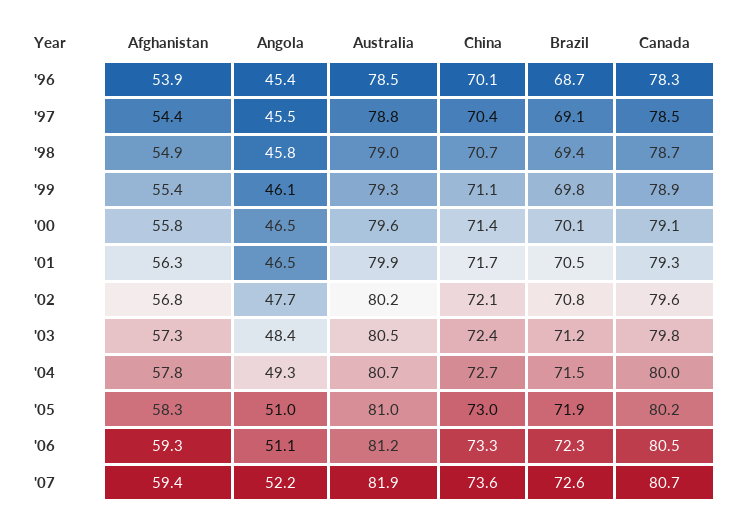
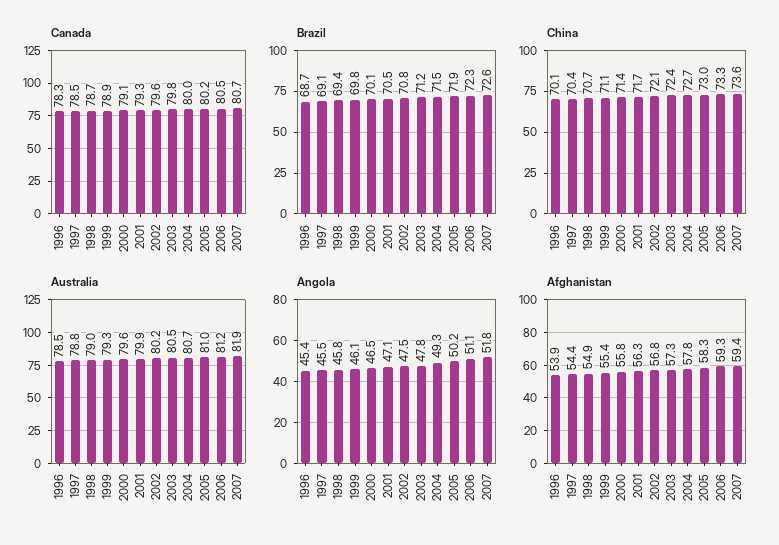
  {
    "Afghanistan": {
      "'96": 53.9,
      "'97": 54.4,
      "'98": 54.9,
      "'99": 55.4,
      "'00": 55.8,
      "'01": 56.3,
      "'02": 56.8,
      "'03": 57.3,
      "'04": 57.8,
      "'05": 58.3,
      "'06": 59.3,
      "'07": 59.4
    },
    "Angola": {
      "'96": 45.4,
      "'97": 45.5,
      "'98": 45.8,
      "'99": 46.1,
      "'00": 46.5,
-     "'01": 46.5,
+     "'01": 47.1,
-     "'02": 47.7,
+     "'02": 47.5,
-     "'03": 48.4,
+     "'03": 47.8,
      "'04": 49.3,
-     "'05": 51,
+     "'05": 50.2,
      "'06": 51.1,
-     "'07": 52.2
+     "'07": 51.8
    },
    "Australia": {
      "'96": 78.5,
      "'97": 78.8,
      "'98": 79,
      "'99": 79.3,
      "'00": 79.6,
      "'01": 79.9,
      "'02": 80.2,
      "'03": 80.5,
      "'04": 80.7,
      "'05": 81,
      "'06": 81.2,
      "'07": 81.9
    },
    "China": {
      "'96": 70.1,
      "'97": 70.4,
      "'98": 70.7,
      "'99": 71.1,
      "'00": 71.4,
      "'01": 71.7,
      "'02": 72.1,
      "'03": 72.4,
      "'04": 72.7,
      "'05": 73,
      "'06": 73.3,
      "'07": 73.6
    },
    "Brazil": {
      "'96": 68.7,
      "'97": 69.1,
      "'98": 69.4,
      "'99": 69.8,
      "'00": 70.1,
      "'01": 70.5,
      "'02": 70.8,
      "'03": 71.2,
      "'04": 71.5,
      "'05": 71.9,
      "'06": 72.3,
      "'07": 72.6
    },
    "Canada": {
      "'96": 78.3,
      "'97": 78.5,
      "'98": 78.7,
      "'99": 78.9,
      "'00": 79.1,
      "'01": 79.3,
      "'02": 79.6,
      "'03": 79.8,
      "'04": 80,
      "'05": 80.2,
      "'06": 80.5,
      "'07": 80.7
    }
  }

